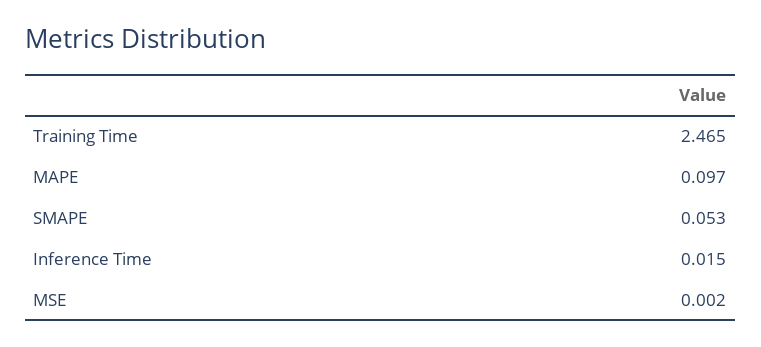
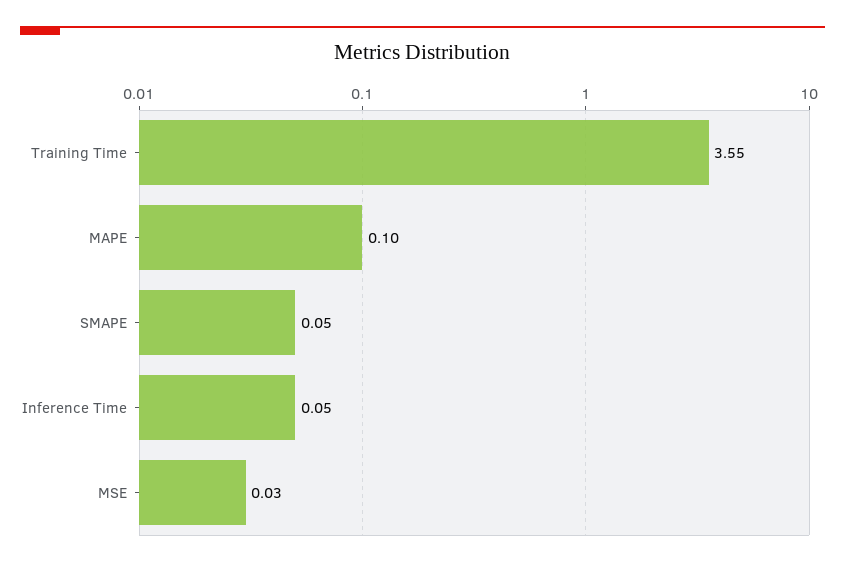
  {
-   "Training Time": 2.465,
+   "Training Time": 3.55,
    "MAPE": 0.097,
    "SMAPE": 0.053,
-   "Inference Time": 0.015,
+   "Inference Time": 0.05,
-   "MSE": 0.002
+   "MSE": 0.03
  }

